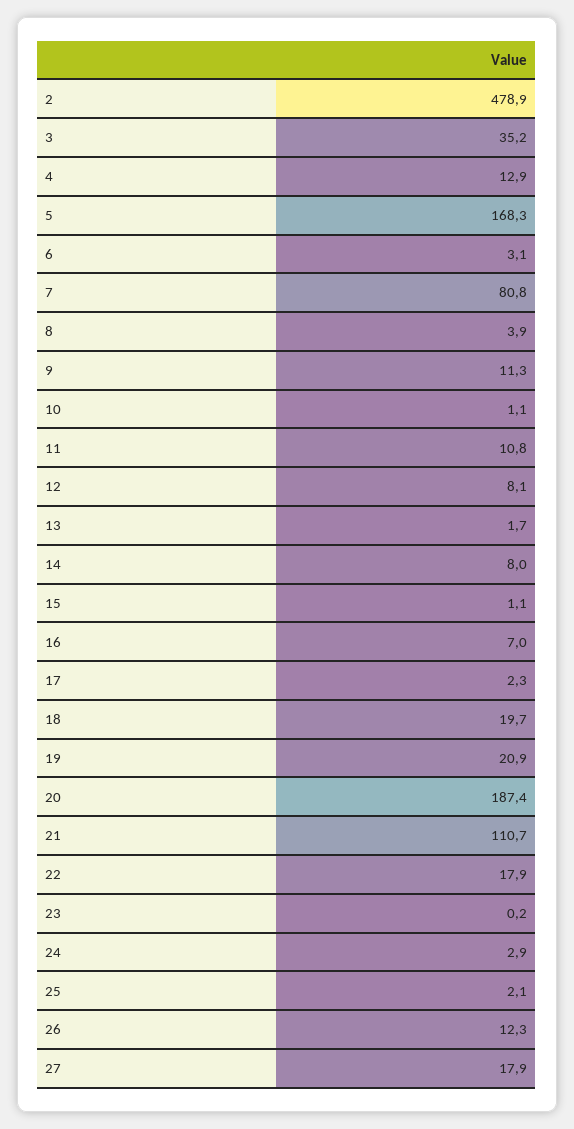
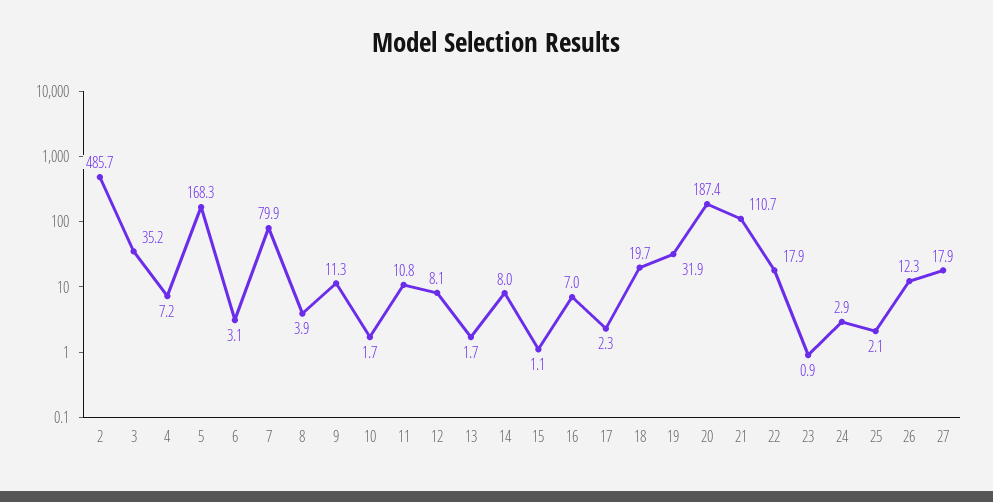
  {
-   "2": 478.9,
+   "2": 485.7,
    "3": 35.2,
-   "4": 12.9,
+   "4": 7.2,
    "5": 168.3,
    "6": 3.1,
-   "7": 80.8,
+   "7": 79.9,
    "8": 3.9,
    "9": 11.3,
-   "10": 1.1,
+   "10": 1.7,
    "11": 10.8,
    "12": 8.1,
    "13": 1.7,
    "14": 8,
    "15": 1.1,
    "16": 7,
    "17": 2.3,
    "18": 19.7,
-   "19": 20.9,
+   "19": 31.9,
    "20": 187.4,
    "21": 110.7,
    "22": 17.9,
-   "23": 0.2,
+   "23": 0.9,
    "24": 2.9,
    "25": 2.1,
    "26": 12.3,
    "27": 17.9
  }

